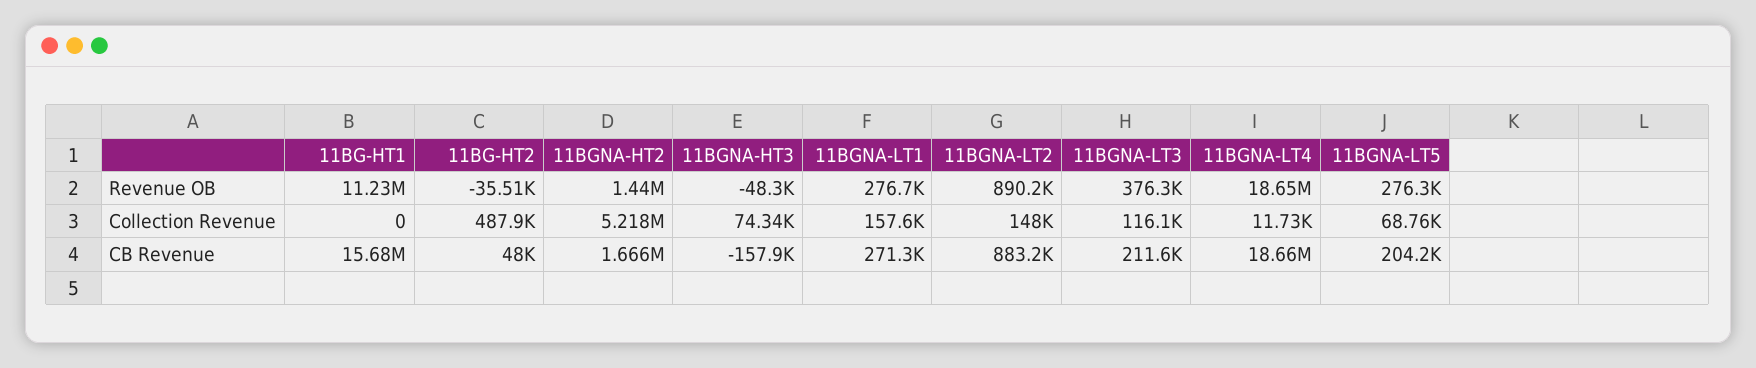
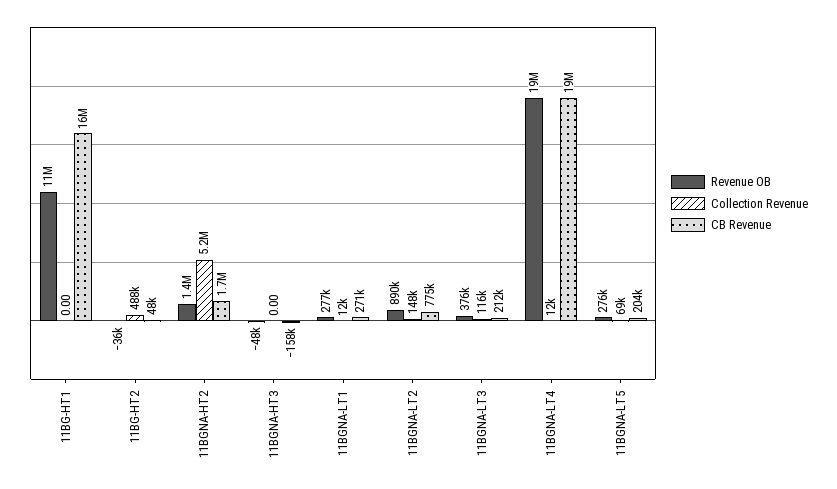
  {
    "Revenue OB": {
      "11BG-HT1": 11230000,
      "11BG-HT2": -35510,
      "11BGNA-HT2": 1440000,
      "11BGNA-HT3": -48300,
      "11BGNA-LT1": 276700,
      "11BGNA-LT2": 890200,
      "11BGNA-LT3": 376300,
      "11BGNA-LT4": 18650000,
      "11BGNA-LT5": 276300
    },
    "Collection Revenue": {
      "11BG-HT1": 0,
      "11BG-HT2": 487900,
      "11BGNA-HT2": 5218000,
-     "11BGNA-HT3": 74340,
+     "11BGNA-HT3": 0,
-     "11BGNA-LT1": 157600,
+     "11BGNA-LT1": 12000,
      "11BGNA-LT2": 148000,
      "11BGNA-LT3": 116100,
      "11BGNA-LT4": 11730,
      "11BGNA-LT5": 68760
    },
    "CB Revenue": {
      "11BG-HT1": 15680000,
      "11BG-HT2": 48000,
      "11BGNA-HT2": 1666000,
      "11BGNA-HT3": -157900,
      "11BGNA-LT1": 271300,
-     "11BGNA-LT2": 883200,
+     "11BGNA-LT2": 775000,
      "11BGNA-LT3": 211600,
      "11BGNA-LT4": 18660000,
      "11BGNA-LT5": 204200
    }
  }

